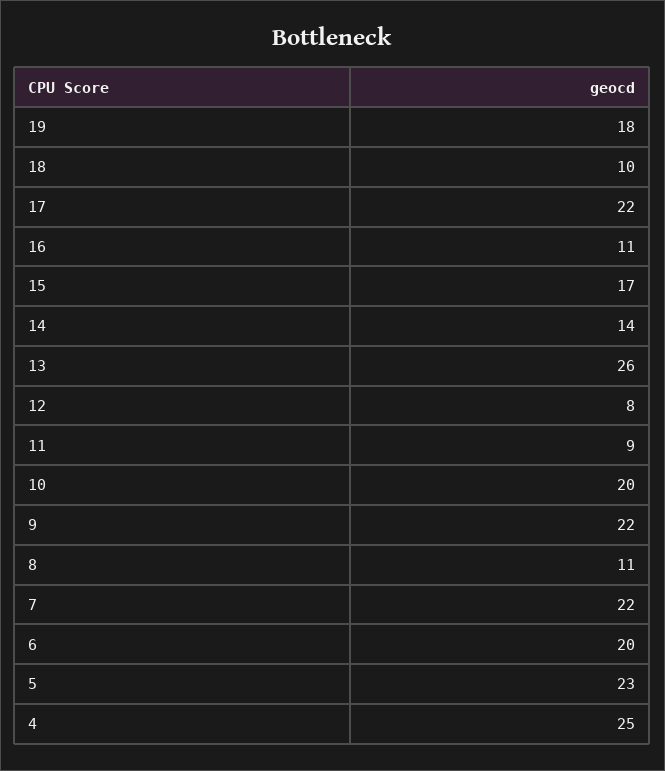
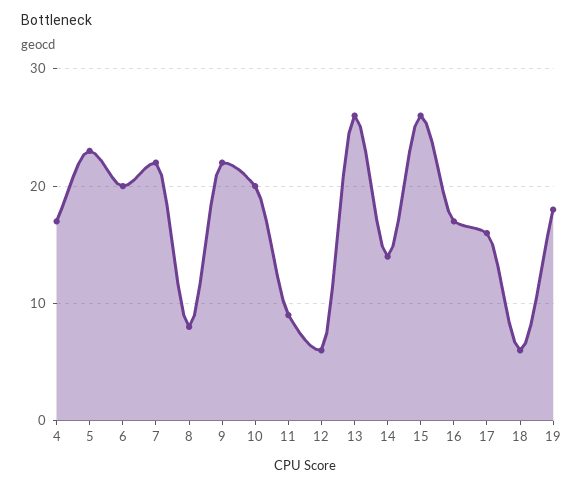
  {
    "19": 18,
-   "18": 10,
+   "18": 6,
-   "17": 22,
+   "17": 16,
-   "16": 11,
+   "16": 17,
-   "15": 17,
+   "15": 26,
    "14": 14,
    "13": 26,
-   "12": 8,
+   "12": 6,
    "11": 9,
    "10": 20,
    "9": 22,
-   "8": 11,
+   "8": 8,
    "7": 22,
    "6": 20,
    "5": 23,
-   "4": 25
+   "4": 17
  }

